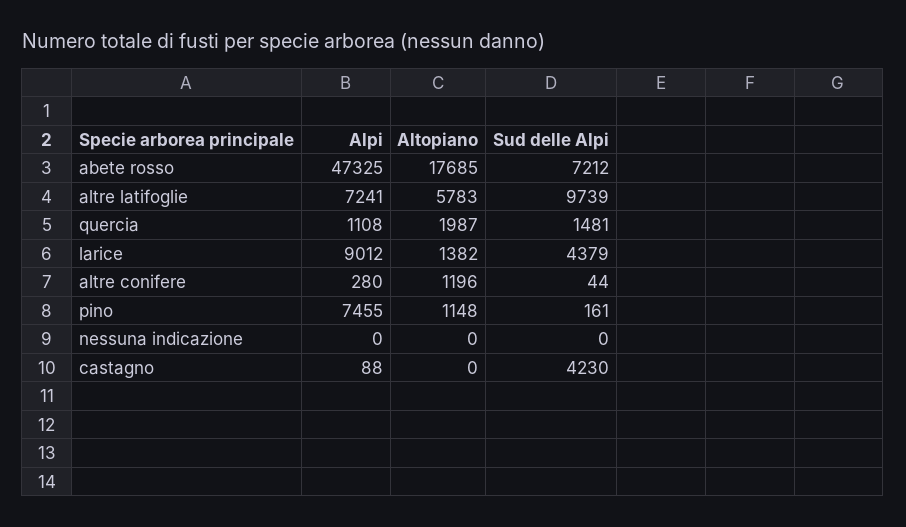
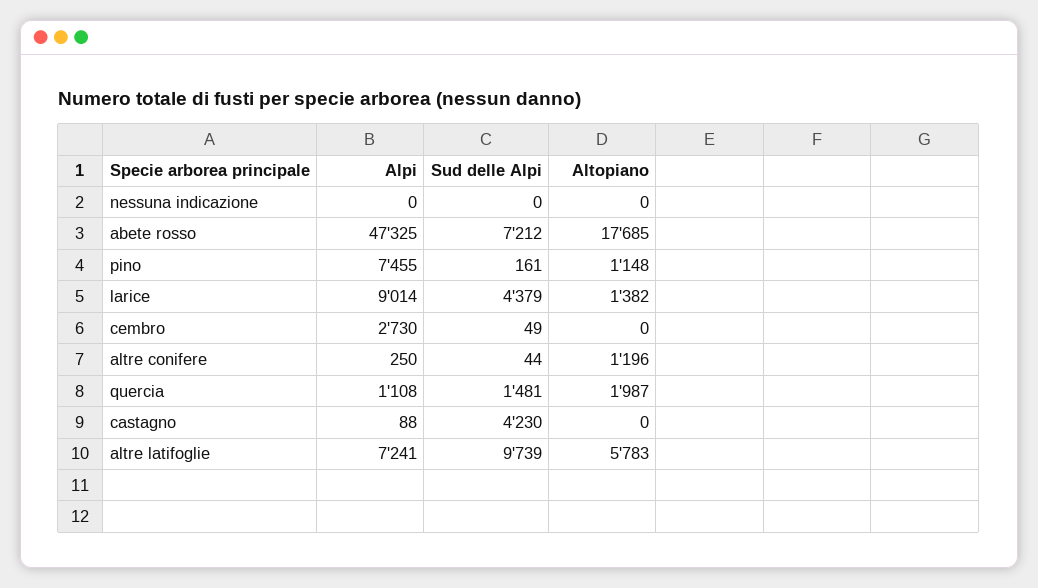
  {
    "Alpi": {
      "abete rosso": 47325,
      "altre latifoglie": 7241,
      "quercia": 1108,
-     "larice": 9012,
+     "larice": 9014,
-     "altre conifere": 280,
+     "altre conifere": 250,
      "pino": 7455,
      "nessuna indicazione": 0,
-     "castagno": 88
+     "castagno": 88,
+     "cembro": 2730
    },
    "Altopiano": {
      "abete rosso": 17685,
      "altre latifoglie": 5783,
      "quercia": 1987,
      "larice": 1382,
      "altre conifere": 1196,
      "pino": 1148,
      "nessuna indicazione": 0,
-     "castagno": 0
+     "castagno": 0,
+     "cembro": 0
    },
    "Sud delle Alpi": {
      "abete rosso": 7212,
      "altre latifoglie": 9739,
      "quercia": 1481,
      "larice": 4379,
      "altre conifere": 44,
      "pino": 161,
      "nessuna indicazione": 0,
-     "castagno": 4230
+     "castagno": 4230,
+     "cembro": 49
    }
  }

